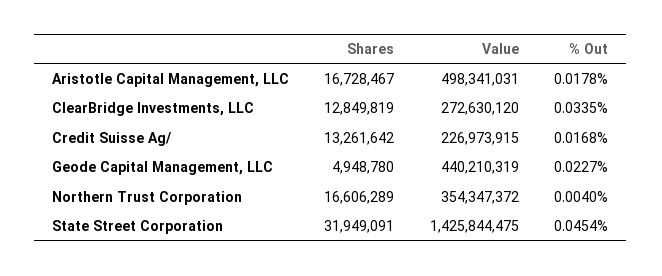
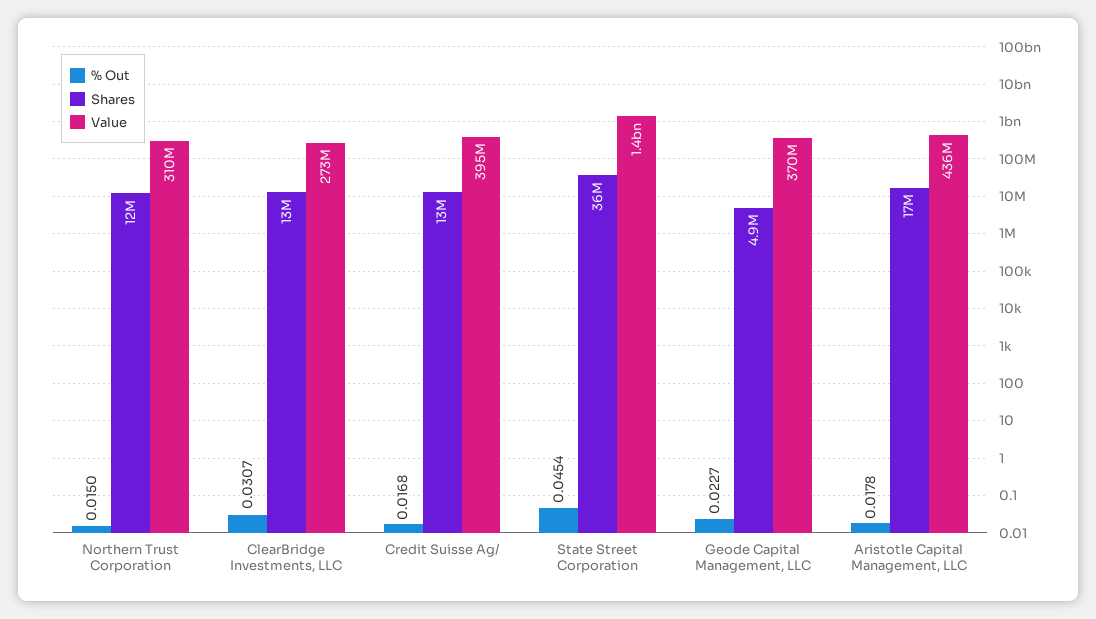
  {
    "Shares": {
      "Aristotle Capital Management, LLC": 16728467,
      "ClearBridge Investments, LLC": 12849819,
      "Credit Suisse Ag/": 13261642,
      "Geode Capital Management, LLC": 4948780,
-     "Northern Trust Corporation": 16606289,
+     "Northern Trust Corporation": 12000000,
-     "State Street Corporation": 31949091
+     "State Street Corporation": 36000000
    },
    "Value": {
-     "Aristotle Capital Management, LLC": 498341031,
+     "Aristotle Capital Management, LLC": 436000000,
      "ClearBridge Investments, LLC": 272630120,
-     "Credit Suisse Ag/": 226973915,
+     "Credit Suisse Ag/": 395000000,
-     "Geode Capital Management, LLC": 440210319,
+     "Geode Capital Management, LLC": 370000000,
-     "Northern Trust Corporation": 354347372,
+     "Northern Trust Corporation": 310000000,
      "State Street Corporation": 1425844475
    },
    "% Out": {
      "Aristotle Capital Management, LLC": 0.0178,
-     "ClearBridge Investments, LLC": 0.0335,
+     "ClearBridge Investments, LLC": 0.0307,
      "Credit Suisse Ag/": 0.0168,
      "Geode Capital Management, LLC": 0.0227,
-     "Northern Trust Corporation": 0.004,
+     "Northern Trust Corporation": 0.015,
      "State Street Corporation": 0.0454
    }
  }

